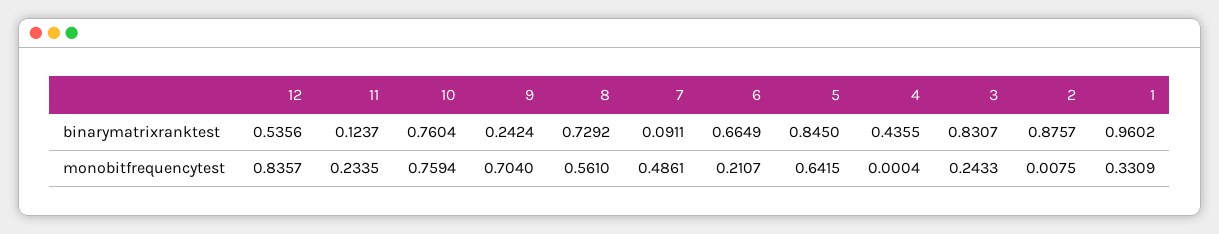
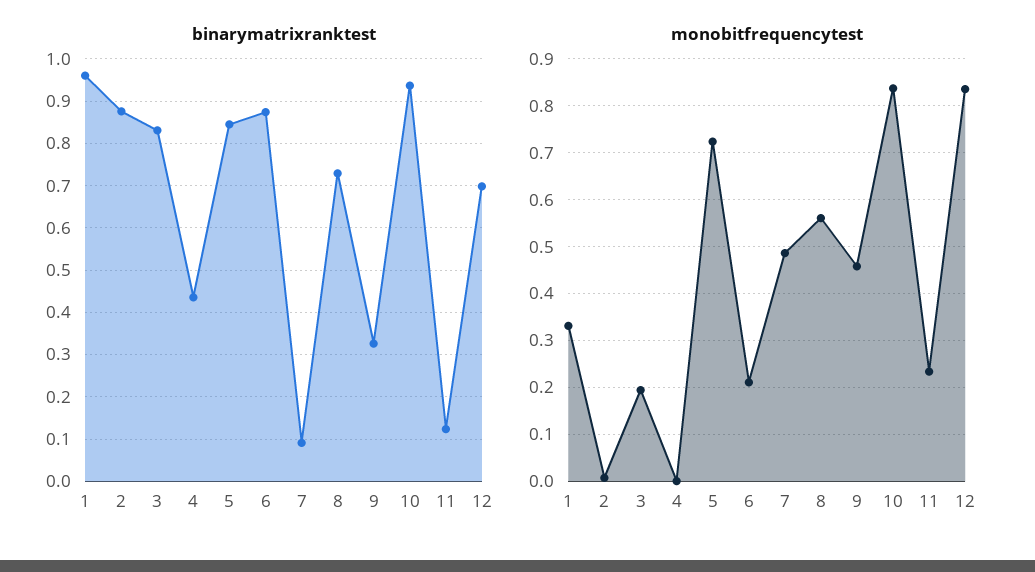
  {
    "binarymatrixranktest": {
-     "12": 0.5356,
+     "12": 0.7,
      "11": 0.1237,
-     "10": 0.7604,
+     "10": 0.94,
-     "9": 0.2424,
+     "9": 0.32,
      "8": 0.7292,
      "7": 0.0911,
-     "6": 0.6649,
+     "6": 0.88,
      "5": 0.845,
      "4": 0.4355,
      "3": 0.8307,
      "2": 0.8757,
      "1": 0.9602
    },
    "monobitfrequencytest": {
      "12": 0.8357,
      "11": 0.2335,
-     "10": 0.7594,
+     "10": 0.84,
-     "9": 0.704,
+     "9": 0.46,
      "8": 0.561,
      "7": 0.4861,
      "6": 0.2107,
-     "5": 0.6415,
+     "5": 0.72,
      "4": 0.0004,
-     "3": 0.2433,
+     "3": 0.2,
      "2": 0.0075,
      "1": 0.3309
    }
  }

